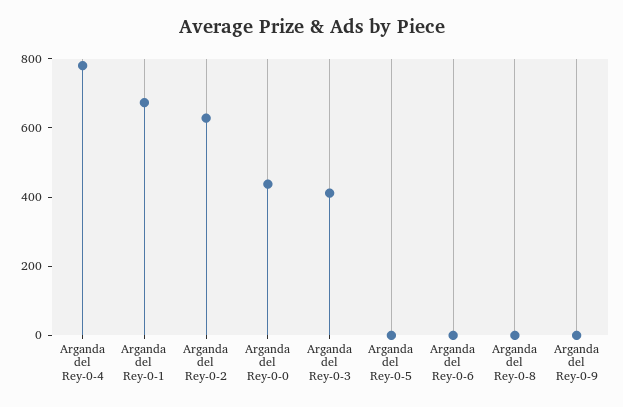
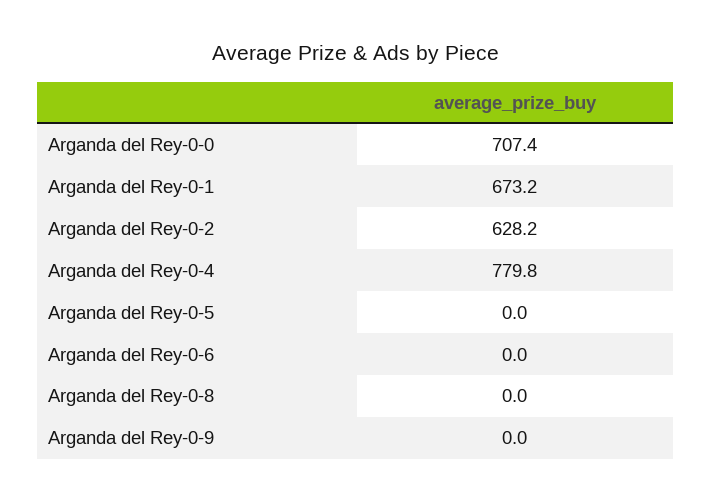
  {
    "Arganda del Rey-0-4": 779.8,
    "Arganda del Rey-0-1": 673.2,
    "Arganda del Rey-0-2": 628.2,
-   "Arganda del Rey-0-0": 450,
+   "Arganda del Rey-0-0": 707.4,
-   "Arganda del Rey-0-3": 400,
    "Arganda del Rey-0-5": 0,
    "Arganda del Rey-0-6": 0,
    "Arganda del Rey-0-8": 0,
    "Arganda del Rey-0-9": 0
  }

